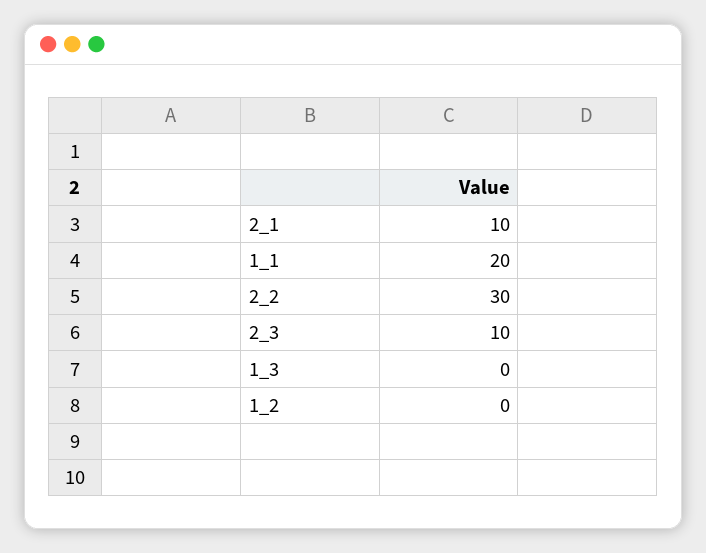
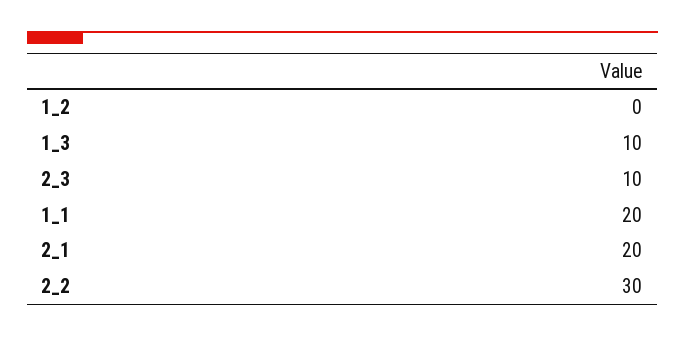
  {
-   "2_1": 10,
+   "2_1": 20,
    "1_1": 20,
    "2_2": 30,
    "2_3": 10,
-   "1_3": 0,
+   "1_3": 10,
    "1_2": 0
  }

